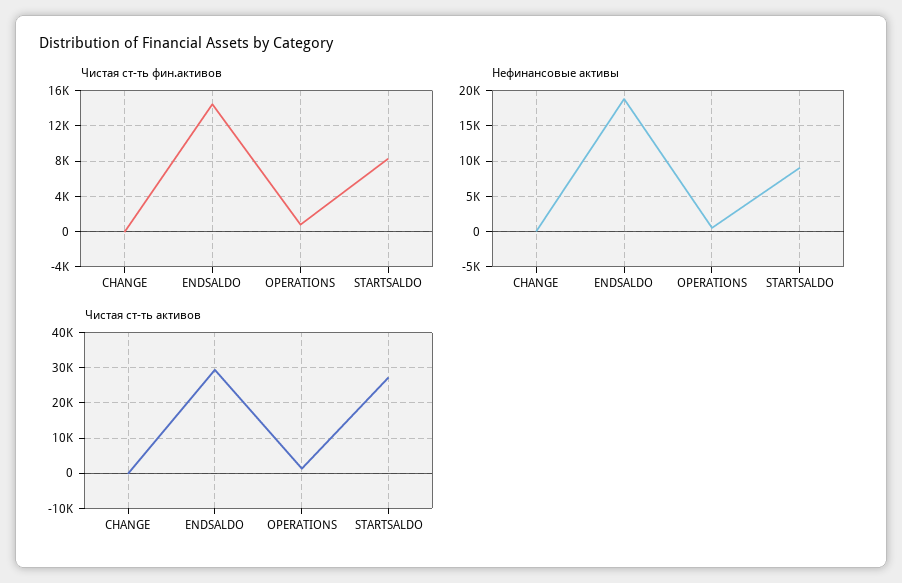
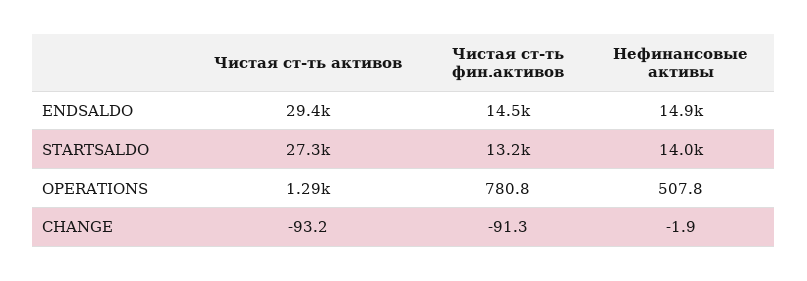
  {
    "Чистая ст-ть фин.активов": {
      "CHANGE": -91.3,
      "ENDSALDO": 14500,
      "OPERATIONS": 780.8,
-     "STARTSALDO": 8000
+     "STARTSALDO": 13200
    },
    "Нефинансовые активы": {
      "CHANGE": -1.9,
-     "ENDSALDO": 19000,
+     "ENDSALDO": 14900,
      "OPERATIONS": 507.8,
-     "STARTSALDO": 9000
+     "STARTSALDO": 14000
    },
    "Чистая ст-ть активов": {
      "CHANGE": -93.2,
      "ENDSALDO": 29400,
      "OPERATIONS": 1290,
      "STARTSALDO": 27300
    }
  }

